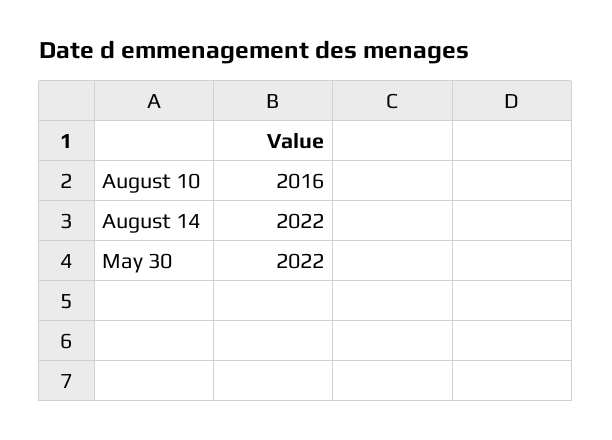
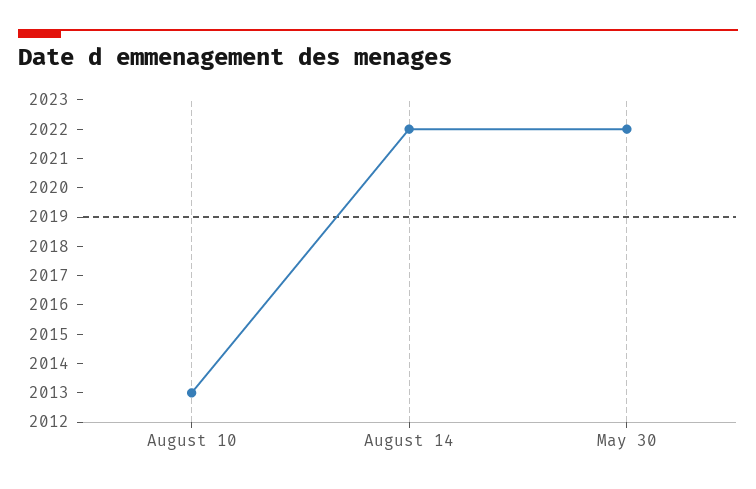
  {
-   "August 10": 2016,
+   "August 10": 2013,
    "August 14": 2022,
    "May 30": 2022
  }

